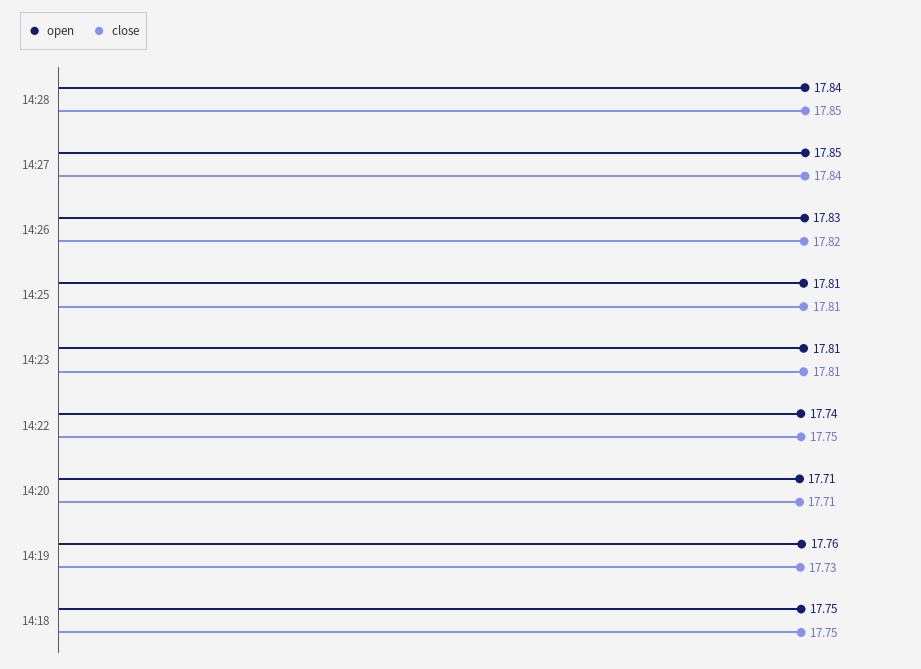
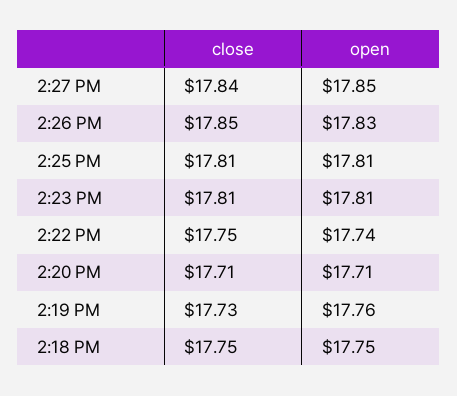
  {
    "open": {
-     "14:28": 17.84,
      "14:27": 17.85,
      "14:26": 17.83,
      "14:25": 17.81,
      "14:23": 17.81,
      "14:22": 17.74,
      "14:20": 17.71,
      "14:19": 17.76,
      "14:18": 17.75
    },
    "close": {
-     "14:28": 17.85,
      "14:27": 17.84,
-     "14:26": 17.82,
+     "14:26": 17.85,
      "14:25": 17.81,
      "14:23": 17.81,
      "14:22": 17.75,
      "14:20": 17.71,
      "14:19": 17.73,
      "14:18": 17.75
    }
  }

